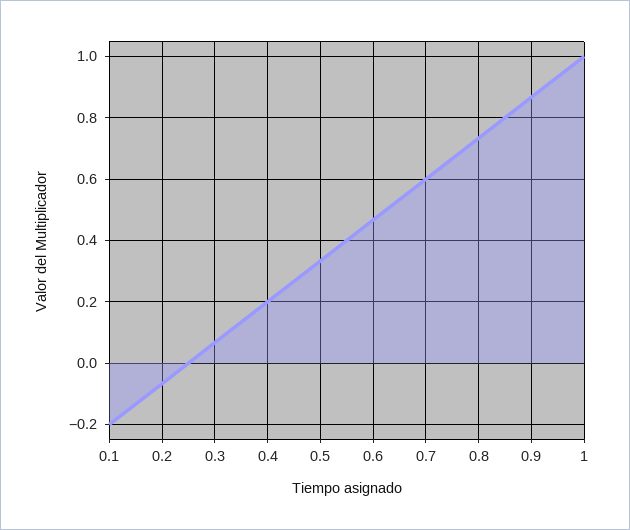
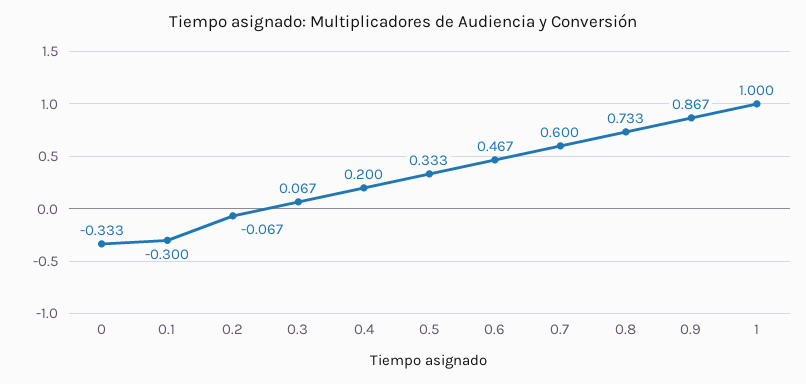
  {
-   "0.1": -0.2,
+   "0.1": -0.3,
    "0.2": -0.067,
    "0.3": 0.067,
    "0.4": 0.2,
    "0.5": 0.333,
    "0.6": 0.467,
    "0.7": 0.6,
    "0.8": 0.733,
    "0.9": 0.867,
-   "1": 1
+   "1": 1,
+   "0": -0.333
  }

